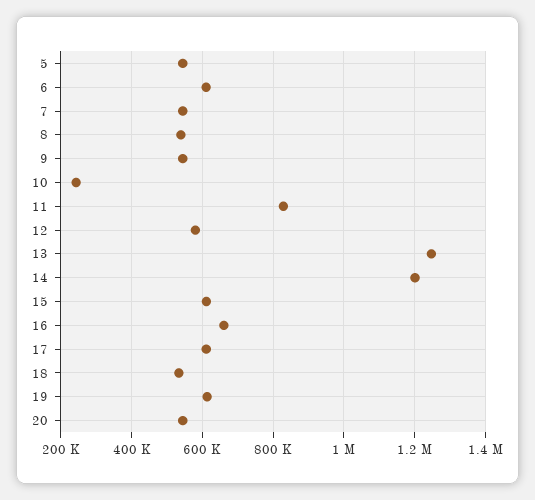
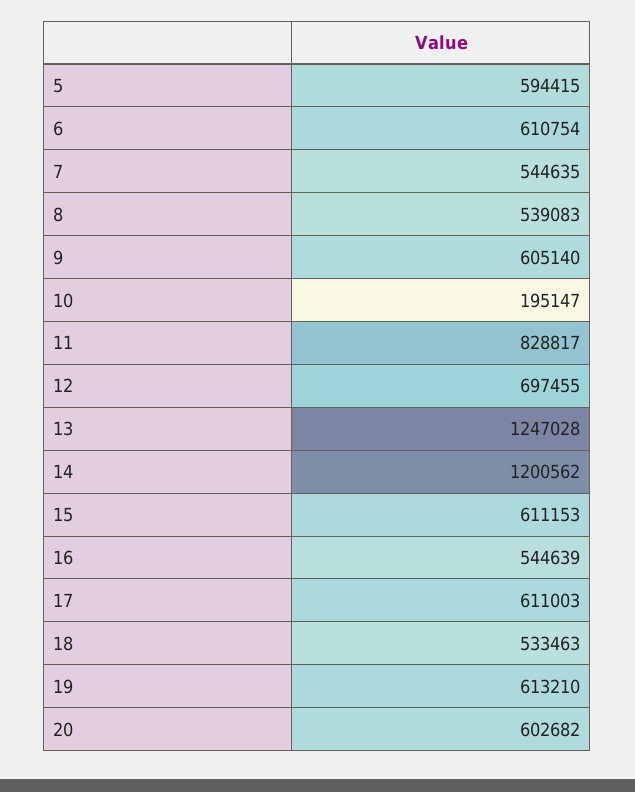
  {
-   "5": 540000,
+   "5": 594415,
    "6": 610754,
    "7": 544635,
    "8": 539083,
-   "9": 540000,
+   "9": 605140,
-   "10": 240000,
+   "10": 195147,
    "11": 828817,
-   "12": 580000,
+   "12": 697455,
    "13": 1247028,
    "14": 1200562,
    "15": 611153,
-   "16": 660000,
+   "16": 544639,
    "17": 611003,
    "18": 533463,
    "19": 613210,
-   "20": 540000
+   "20": 602682
  }

